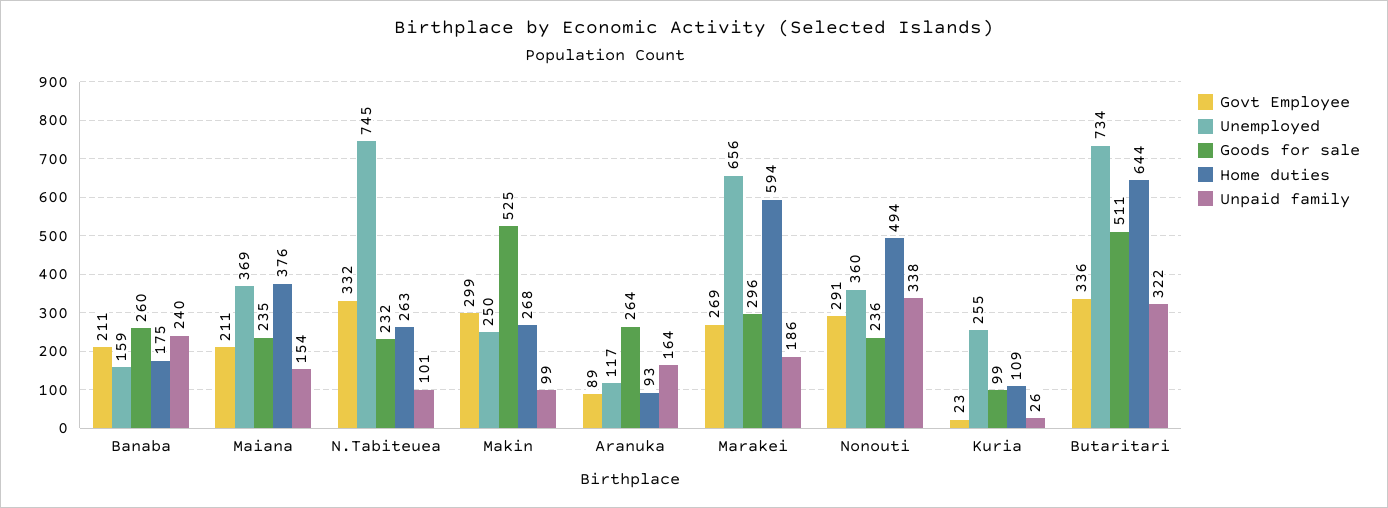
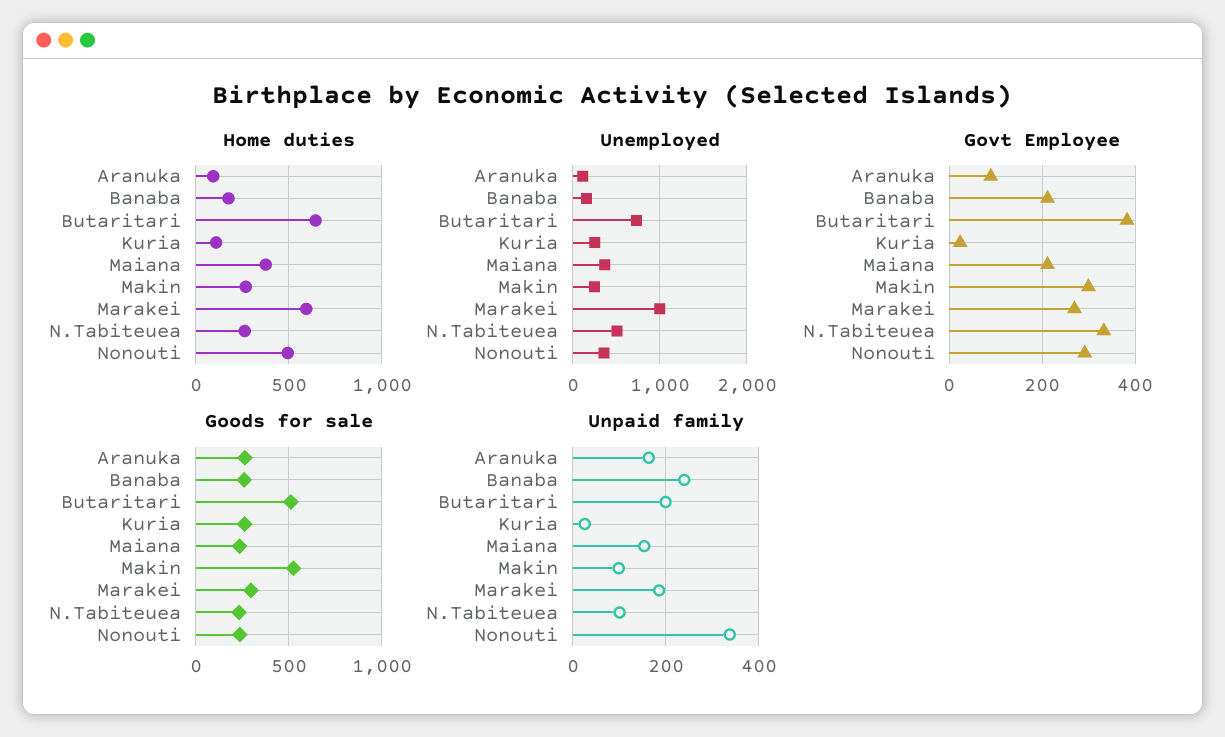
  {
    "Govt Employee": {
      "Banaba": 211,
      "Maiana": 211,
      "N.Tabiteuea": 332,
      "Makin": 299,
      "Aranuka": 89,
      "Marakei": 269,
      "Nonouti": 291,
      "Kuria": 23,
-     "Butaritari": 336
+     "Butaritari": 380
    },
    "Unemployed": {
      "Banaba": 159,
      "Maiana": 369,
-     "N.Tabiteuea": 745,
+     "N.Tabiteuea": 500,
      "Makin": 250,
      "Aranuka": 117,
-     "Marakei": 656,
+     "Marakei": 1000,
      "Nonouti": 360,
      "Kuria": 255,
      "Butaritari": 734
    },
    "Goods for sale": {
      "Banaba": 260,
      "Maiana": 235,
      "N.Tabiteuea": 232,
      "Makin": 525,
      "Aranuka": 264,
      "Marakei": 296,
      "Nonouti": 236,
-     "Kuria": 99,
+     "Kuria": 250,
      "Butaritari": 511
    },
    "Home duties": {
      "Banaba": 175,
      "Maiana": 376,
      "N.Tabiteuea": 263,
      "Makin": 268,
      "Aranuka": 93,
      "Marakei": 594,
      "Nonouti": 494,
      "Kuria": 109,
      "Butaritari": 644
    },
    "Unpaid family": {
      "Banaba": 240,
      "Maiana": 154,
      "N.Tabiteuea": 101,
      "Makin": 99,
      "Aranuka": 164,
      "Marakei": 186,
      "Nonouti": 338,
      "Kuria": 26,
-     "Butaritari": 322
+     "Butaritari": 200
    }
  }

